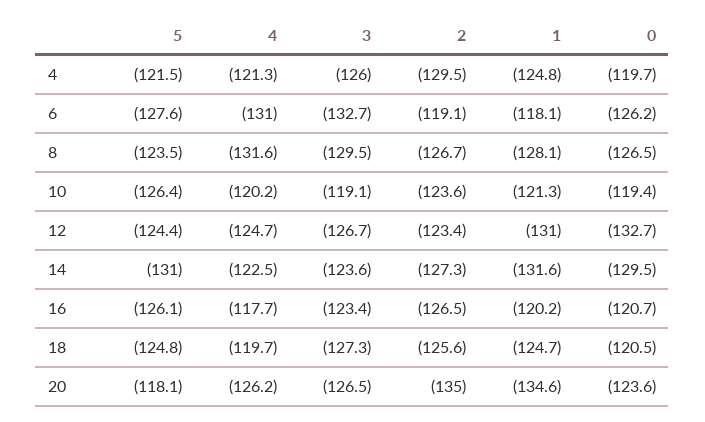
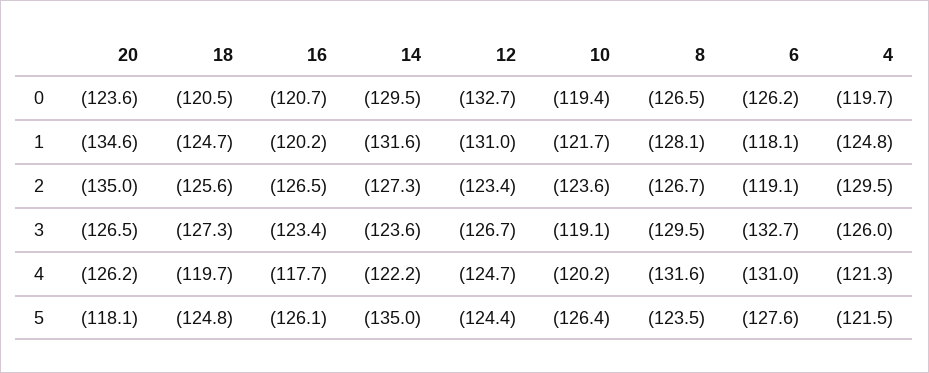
  {
    "5": {
      "4": -121.5,
      "6": -127.6,
      "8": -123.5,
      "10": -126.4,
      "12": -124.4,
-     "14": -131,
+     "14": -135,
      "16": -126.1,
      "18": -124.8,
      "20": -118.1
    },
    "4": {
      "4": -121.3,
      "6": -131,
      "8": -131.6,
      "10": -120.2,
      "12": -124.7,
-     "14": -122.5,
+     "14": -122.2,
      "16": -117.7,
      "18": -119.7,
      "20": -126.2
    },
    "3": {
      "4": -126,
      "6": -132.7,
      "8": -129.5,
      "10": -119.1,
      "12": -126.7,
      "14": -123.6,
      "16": -123.4,
      "18": -127.3,
      "20": -126.5
    },
    "2": {
      "4": -129.5,
      "6": -119.1,
      "8": -126.7,
      "10": -123.6,
      "12": -123.4,
      "14": -127.3,
      "16": -126.5,
      "18": -125.6,
      "20": -135
    },
    "1": {
      "4": -124.8,
      "6": -118.1,
      "8": -128.1,
-     "10": -121.3,
+     "10": -121.7,
      "12": -131,
      "14": -131.6,
      "16": -120.2,
      "18": -124.7,
      "20": -134.6
    },
    "0": {
      "4": -119.7,
      "6": -126.2,
      "8": -126.5,
      "10": -119.4,
      "12": -132.7,
      "14": -129.5,
      "16": -120.7,
      "18": -120.5,
      "20": -123.6
    }
  }

